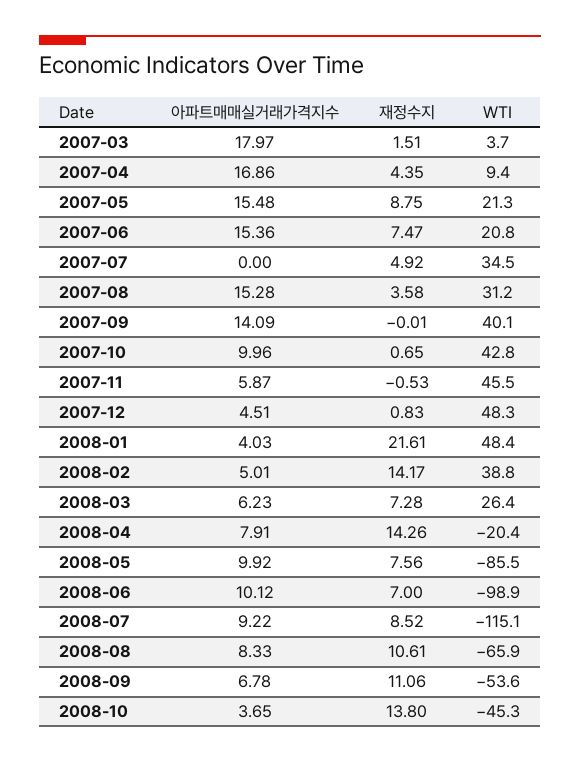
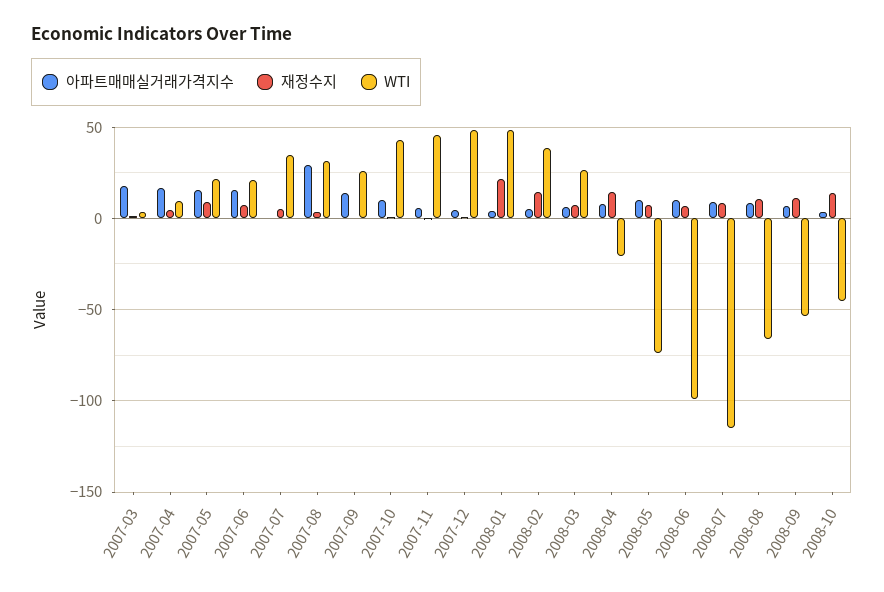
  {
    "아파트매매실거래가격지수": {
      "2007-03": 17.97,
      "2007-04": 16.86,
      "2007-05": 15.48,
      "2007-06": 15.36,
      "2007-07": 0,
-     "2007-08": 15.28,
+     "2007-08": 30,
      "2007-09": 14.09,
      "2007-10": 9.96,
      "2007-11": 5.87,
      "2007-12": 4.51,
      "2008-01": 4.03,
      "2008-02": 5.01,
      "2008-03": 6.23,
      "2008-04": 7.91,
      "2008-05": 9.92,
      "2008-06": 10.12,
      "2008-07": 9.22,
      "2008-08": 8.33,
      "2008-09": 6.78,
      "2008-10": 3.65
    },
    "재정수지": {
      "2007-03": 1.51,
      "2007-04": 4.35,
      "2007-05": 8.75,
      "2007-06": 7.47,
      "2007-07": 4.92,
      "2007-08": 3.58,
      "2007-09": -0.01,
      "2007-10": 0.65,
      "2007-11": -0.53,
      "2007-12": 0.83,
      "2008-01": 21.61,
      "2008-02": 14.17,
      "2008-03": 7.28,
      "2008-04": 14.26,
      "2008-05": 7.56,
      "2008-06": 7,
      "2008-07": 8.52,
      "2008-08": 10.61,
      "2008-09": 11.06,
      "2008-10": 13.8
    },
    "WTI": {
      "2007-03": 3.7,
      "2007-04": 9.4,
      "2007-05": 21.3,
      "2007-06": 20.8,
      "2007-07": 34.5,
      "2007-08": 31.2,
-     "2007-09": 40.1,
+     "2007-09": 25,
      "2007-10": 42.8,
      "2007-11": 45.5,
      "2007-12": 48.3,
      "2008-01": 48.4,
      "2008-02": 38.8,
      "2008-03": 26.4,
      "2008-04": -20.4,
-     "2008-05": -85.5,
+     "2008-05": -75,
      "2008-06": -98.9,
      "2008-07": -115.1,
      "2008-08": -65.9,
      "2008-09": -53.6,
      "2008-10": -45.3
    }
  }

